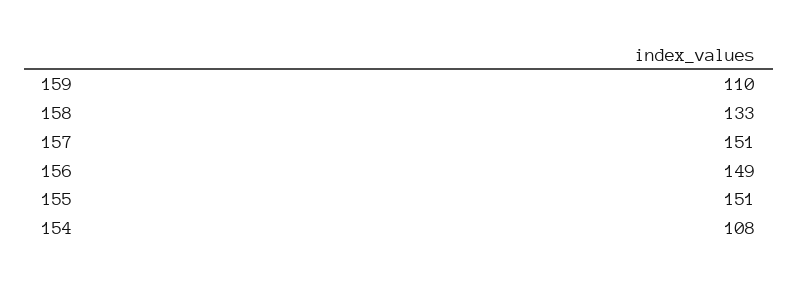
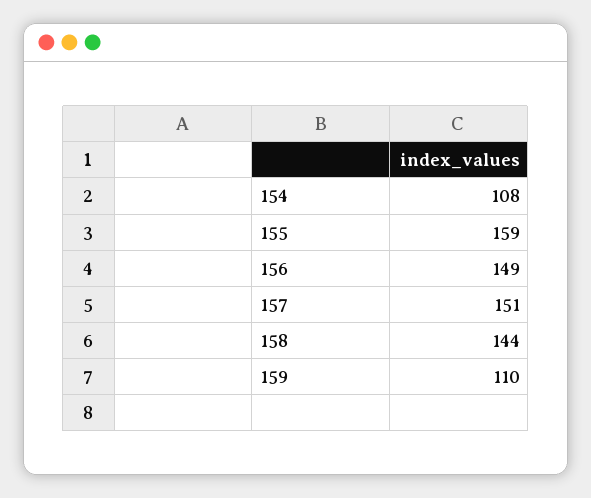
  {
    "159": 110,
-   "158": 133,
+   "158": 144,
    "157": 151,
    "156": 149,
-   "155": 151,
+   "155": 159,
    "154": 108
  }

